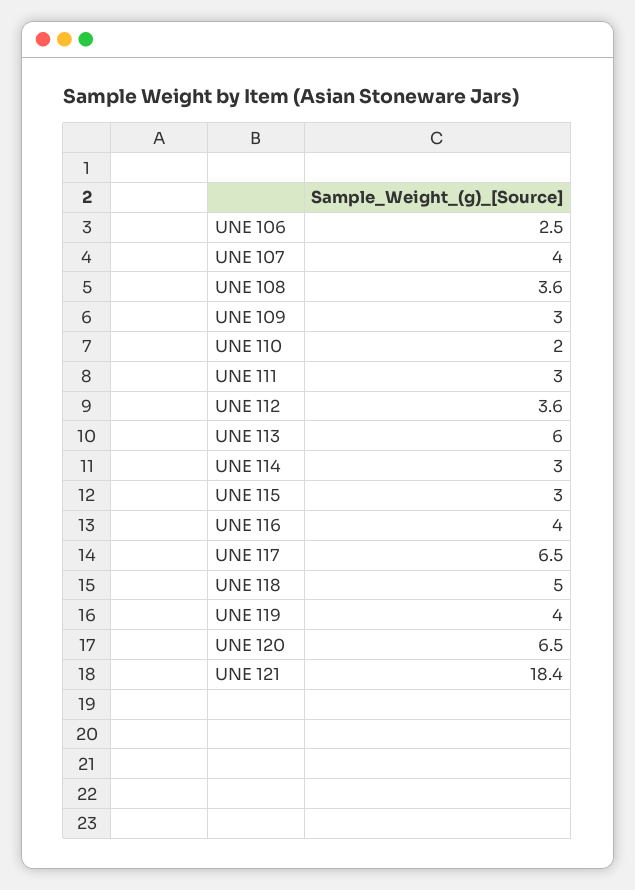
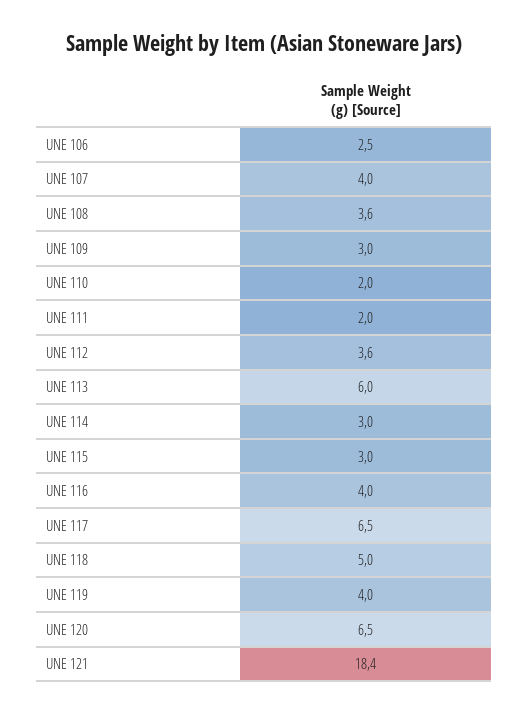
  {
    "UNE 106": 2.5,
    "UNE 107": 4,
    "UNE 108": 3.6,
    "UNE 109": 3,
    "UNE 110": 2,
-   "UNE 111": 3,
+   "UNE 111": 2,
    "UNE 112": 3.6,
    "UNE 113": 6,
    "UNE 114": 3,
    "UNE 115": 3,
    "UNE 116": 4,
    "UNE 117": 6.5,
    "UNE 118": 5,
    "UNE 119": 4,
    "UNE 120": 6.5,
    "UNE 121": 18.4
  }

